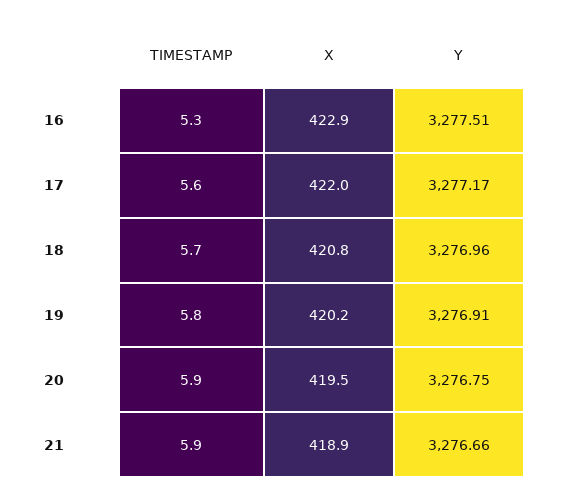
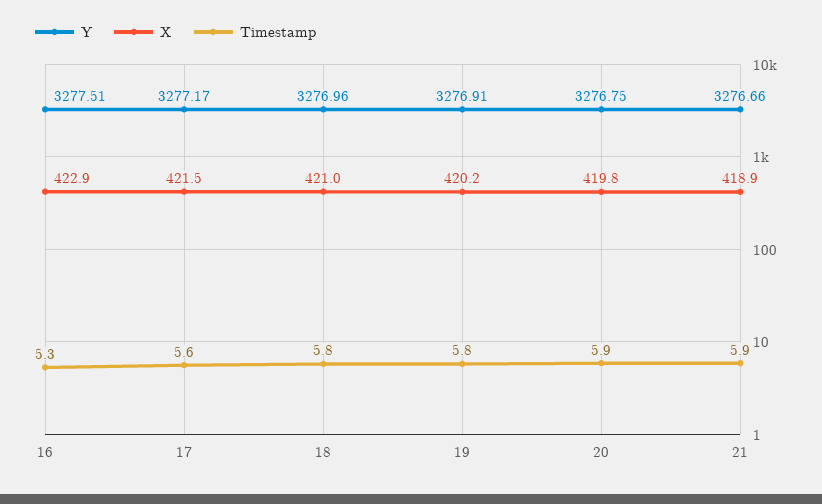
  {
    "TIMESTAMP": {
      "16": 5.3,
      "17": 5.6,
-     "18": 5.7,
+     "18": 5.8,
      "19": 5.8,
      "20": 5.9,
      "21": 5.9
    },
    "X": {
      "16": 422.9,
-     "17": 422,
+     "17": 421.5,
-     "18": 420.8,
+     "18": 421,
      "19": 420.2,
-     "20": 419.5,
+     "20": 419.8,
      "21": 418.9
    },
    "Y": {
      "16": 3277.51,
      "17": 3277.17,
      "18": 3276.96,
      "19": 3276.91,
      "20": 3276.75,
      "21": 3276.66
    }
  }

